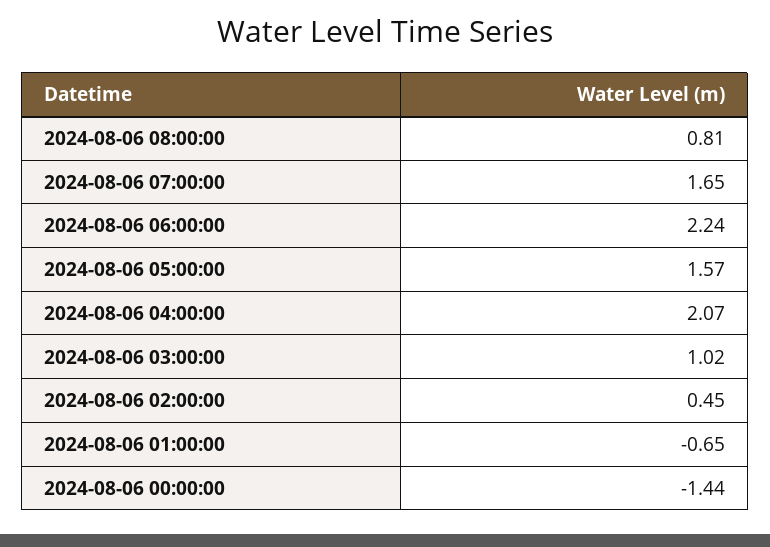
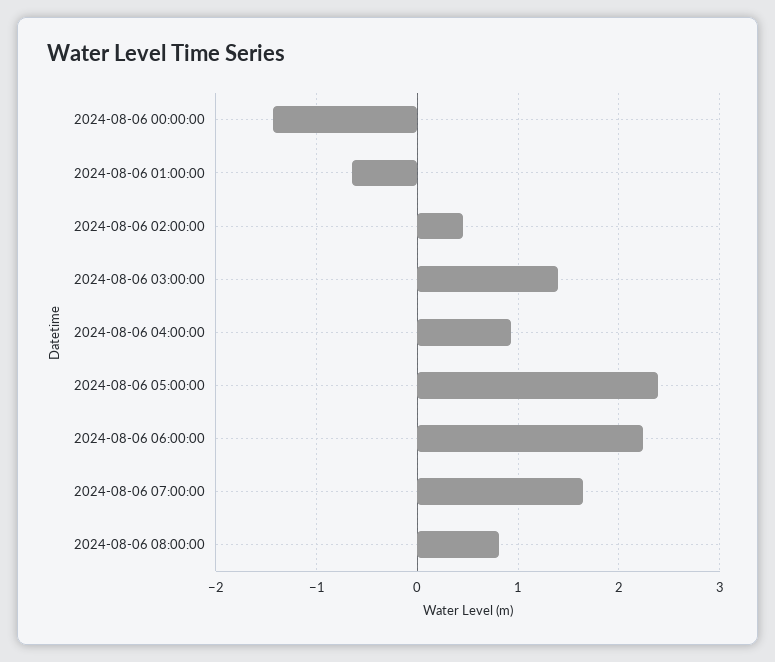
  {
    "2024-08-06 08:00:00": 0.81,
    "2024-08-06 07:00:00": 1.65,
    "2024-08-06 06:00:00": 2.24,
-   "2024-08-06 05:00:00": 1.57,
+   "2024-08-06 05:00:00": 2.4,
-   "2024-08-06 04:00:00": 2.07,
+   "2024-08-06 04:00:00": 0.9,
-   "2024-08-06 03:00:00": 1.02,
+   "2024-08-06 03:00:00": 1.4,
    "2024-08-06 02:00:00": 0.45,
    "2024-08-06 01:00:00": -0.65,
    "2024-08-06 00:00:00": -1.44
  }

